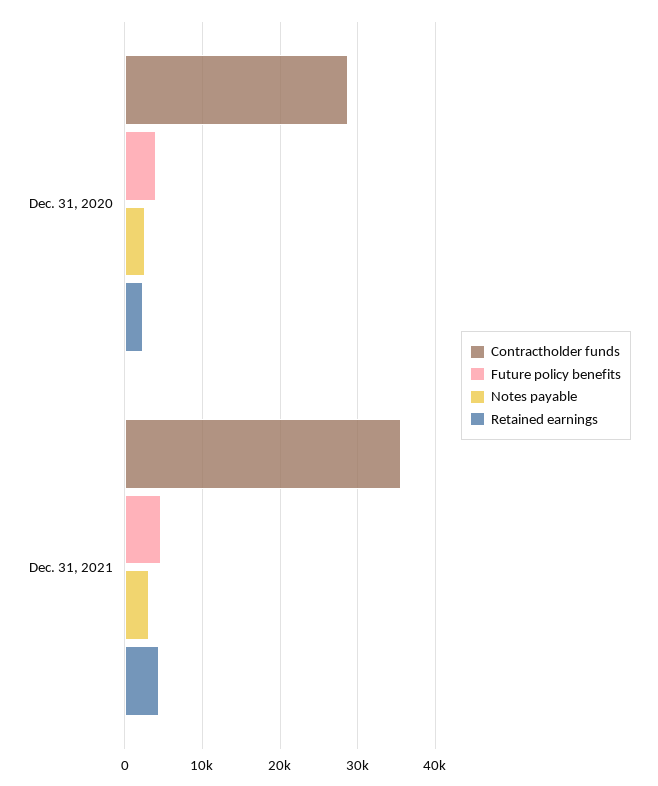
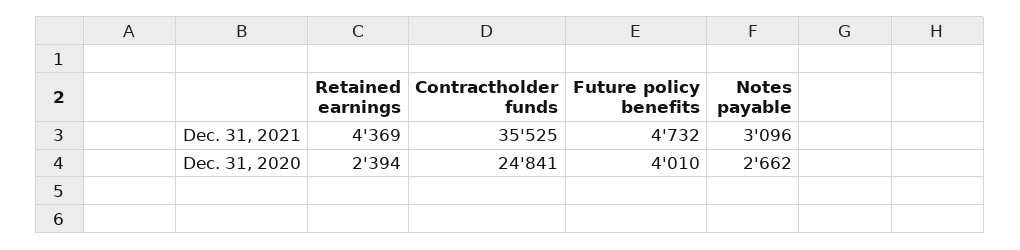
  {
    "Contractholder funds": {
-     "Dec. 31, 2020": 29000,
+     "Dec. 31, 2020": 24841,
      "Dec. 31, 2021": 35525
    },
    "Future policy benefits": {
      "Dec. 31, 2020": 4010,
      "Dec. 31, 2021": 4732
    },
    "Notes payable": {
      "Dec. 31, 2020": 2662,
      "Dec. 31, 2021": 3096
    },
    "Retained earnings": {
      "Dec. 31, 2020": 2394,
      "Dec. 31, 2021": 4369
    }
  }

